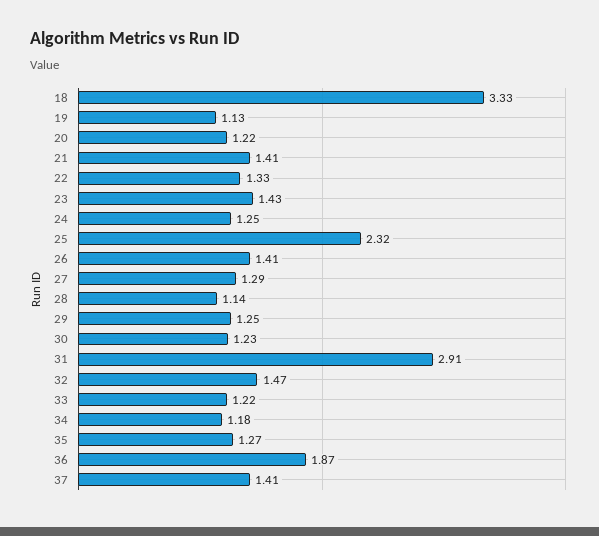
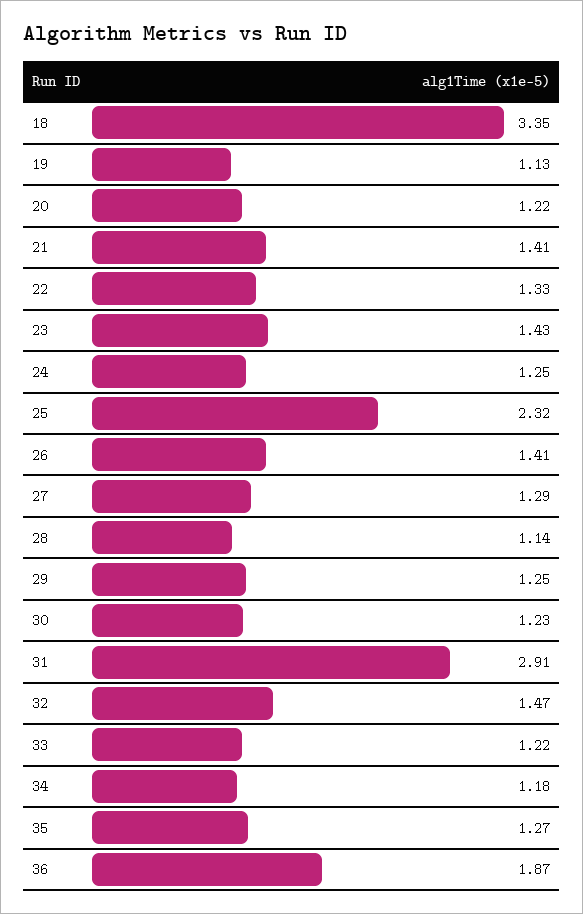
  {
-   "18": 3.33,
+   "18": 3.35,
    "19": 1.13,
    "20": 1.22,
    "21": 1.41,
    "22": 1.33,
    "23": 1.43,
    "24": 1.25,
    "25": 2.32,
    "26": 1.41,
    "27": 1.29,
    "28": 1.14,
    "29": 1.25,
    "30": 1.23,
    "31": 2.91,
    "32": 1.47,
    "33": 1.22,
    "34": 1.18,
    "35": 1.27,
-   "36": 1.87,
+   "36": 1.87
-   "37": 1.41
  }

